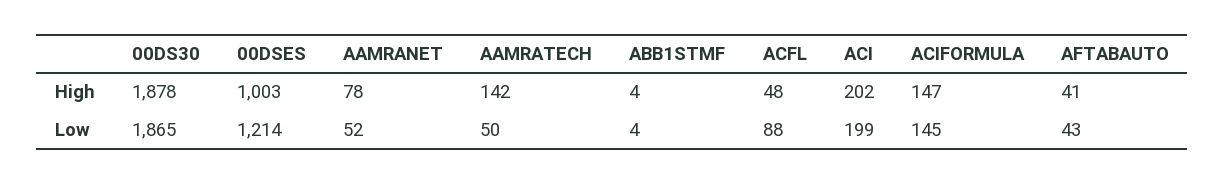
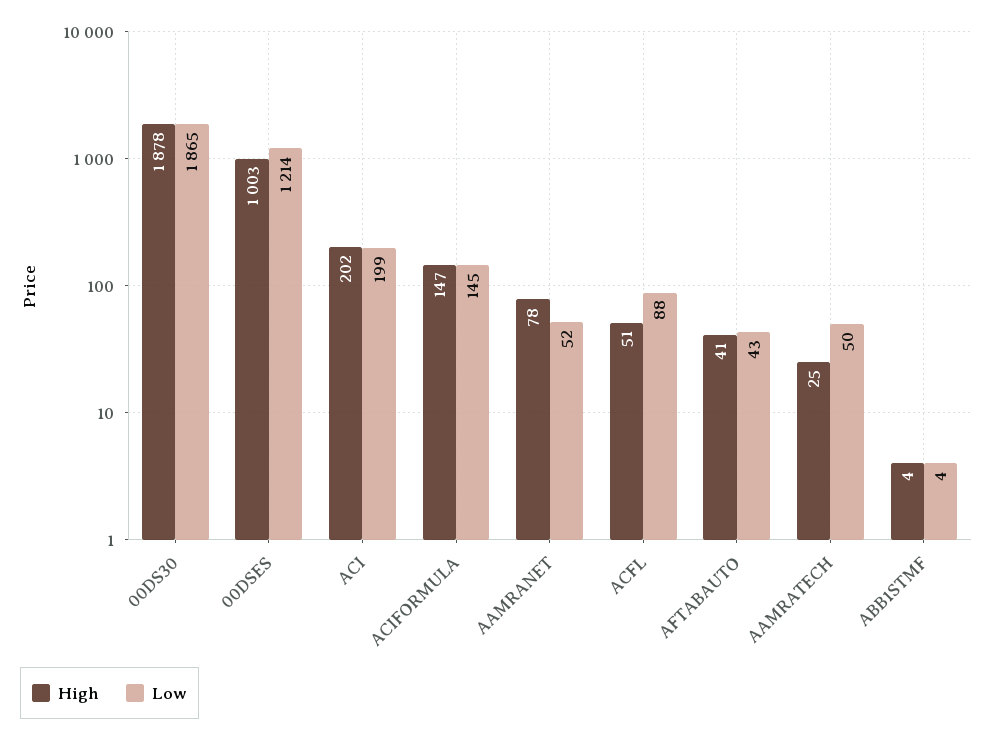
  {
    "High": {
      "00DS30": 1878,
      "00DSES": 1003,
      "AAMRANET": 78,
-     "AAMRATECH": 142,
+     "AAMRATECH": 25,
      "ABB1STMF": 4,
-     "ACFL": 48,
+     "ACFL": 51,
      "ACI": 202,
      "ACIFORMULA": 147,
      "AFTABAUTO": 41
    },
    "Low": {
      "00DS30": 1865,
      "00DSES": 1214,
      "AAMRANET": 52,
      "AAMRATECH": 50,
      "ABB1STMF": 4,
      "ACFL": 88,
      "ACI": 199,
      "ACIFORMULA": 145,
      "AFTABAUTO": 43
    }
  }

